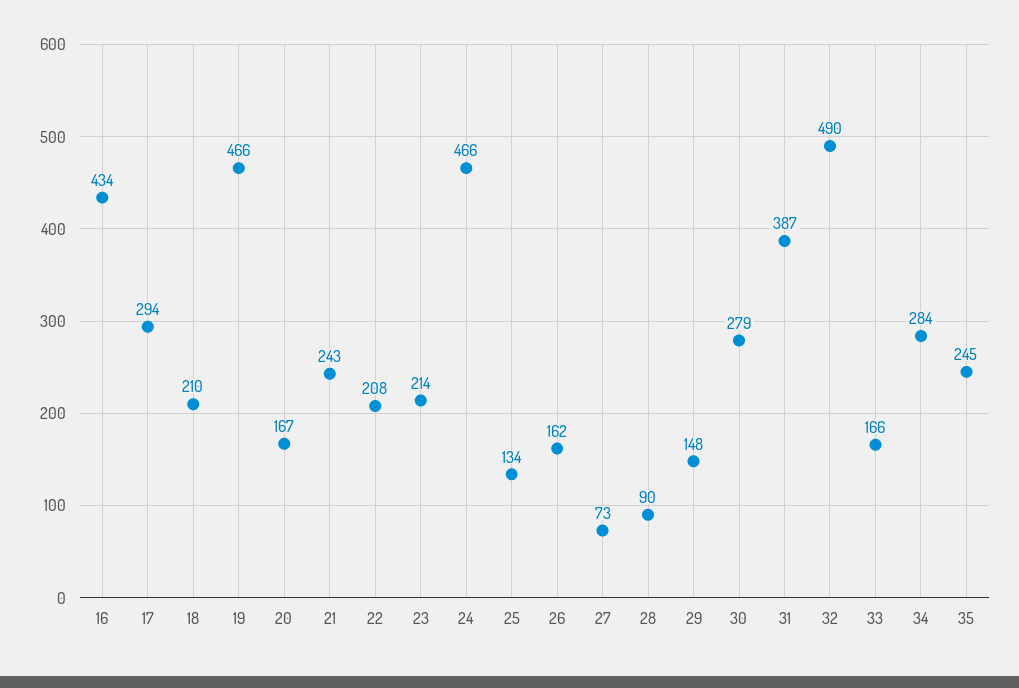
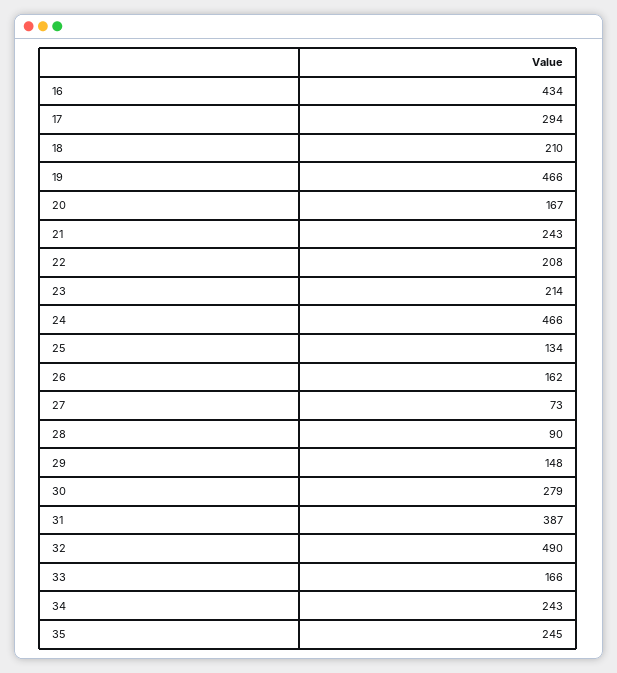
  {
    "16": 434,
    "17": 294,
    "18": 210,
    "19": 466,
    "20": 167,
    "21": 243,
    "22": 208,
    "23": 214,
    "24": 466,
    "25": 134,
    "26": 162,
    "27": 73,
    "28": 90,
    "29": 148,
    "30": 279,
    "31": 387,
    "32": 490,
    "33": 166,
-   "34": 284,
+   "34": 243,
    "35": 245
  }

